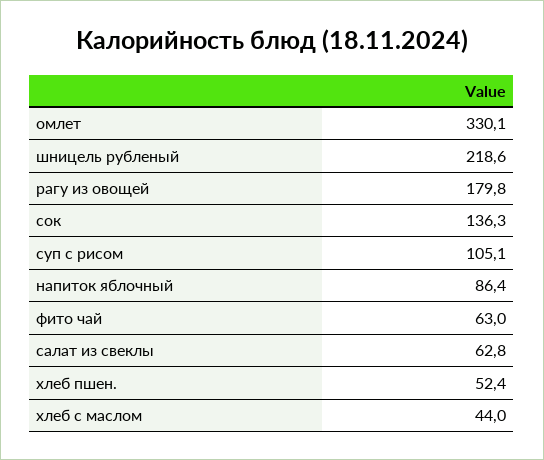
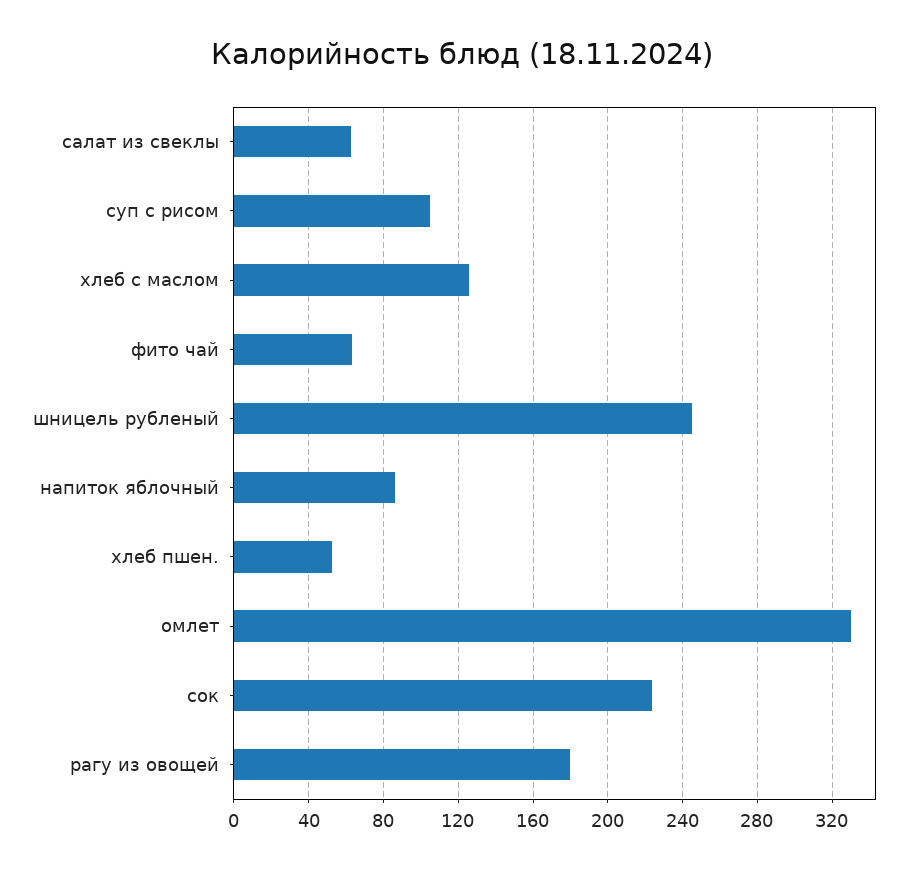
  {
    "омлет": 330.1,
-   "шницель рубленый": 218.6,
+   "шницель рубленый": 245,
    "рагу из овощей": 179.8,
-   "сок": 136.3,
+   "сок": 225,
    "суп с рисом": 105.1,
    "напиток яблочный": 86.4,
    "фито чай": 63,
    "салат из свеклы": 62.8,
    "хлеб пшен.": 52.4,
-   "хлеб с маслом": 44
+   "хлеб с маслом": 125
  }

